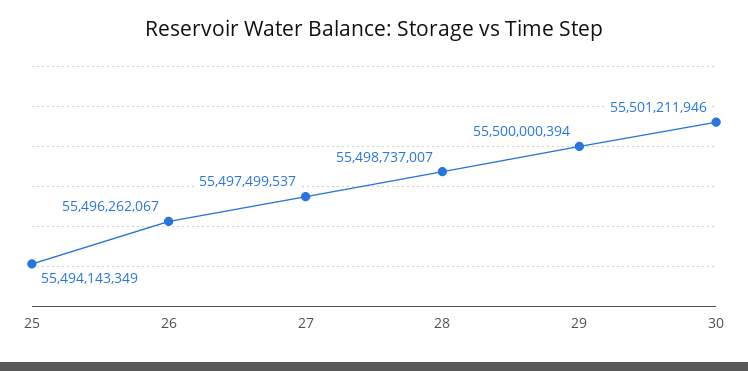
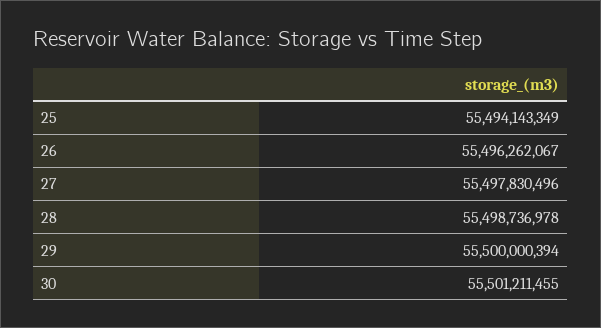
  {
    "25": 55494143349,
    "26": 55496262067,
-   "27": 55497499537,
+   "27": 55497830496,
-   "28": 55498737007,
+   "28": 55498736978,
    "29": 55500000394,
-   "30": 55501211946
+   "30": 55501211455
  }

